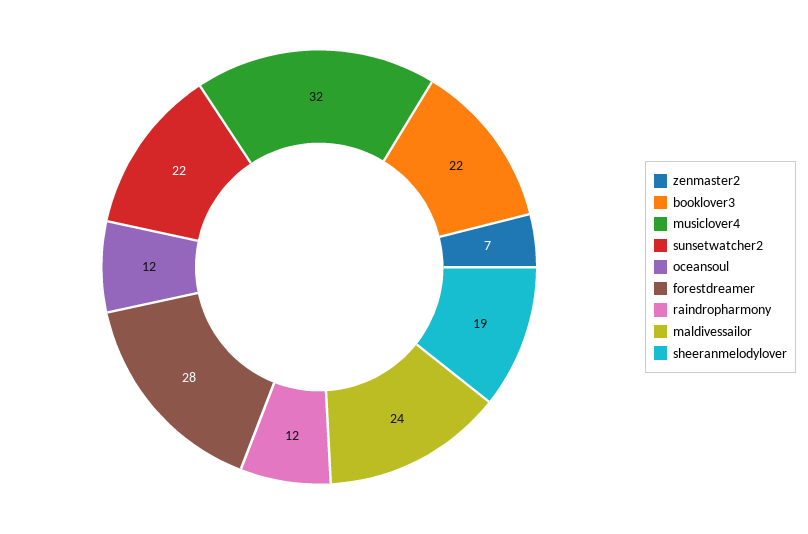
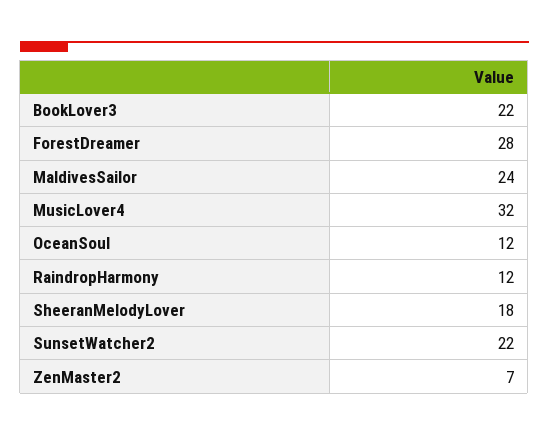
  {
    "zenmaster2": 7,
    "booklover3": 22,
    "musiclover4": 32,
    "sunsetwatcher2": 22,
    "oceansoul": 12,
    "forestdreamer": 28,
    "raindropharmony": 12,
    "maldivessailor": 24,
-   "sheeranmelodylover": 19
+   "sheeranmelodylover": 18
  }

